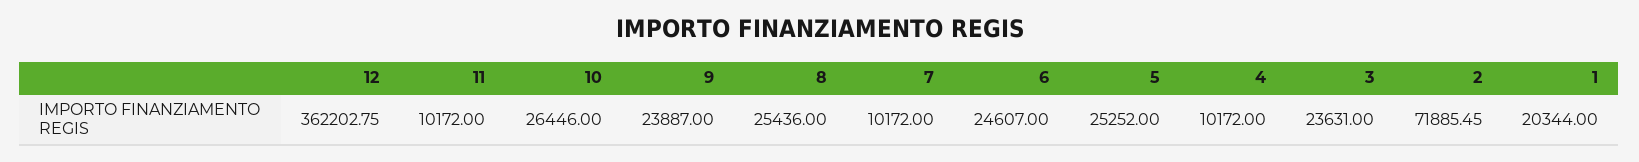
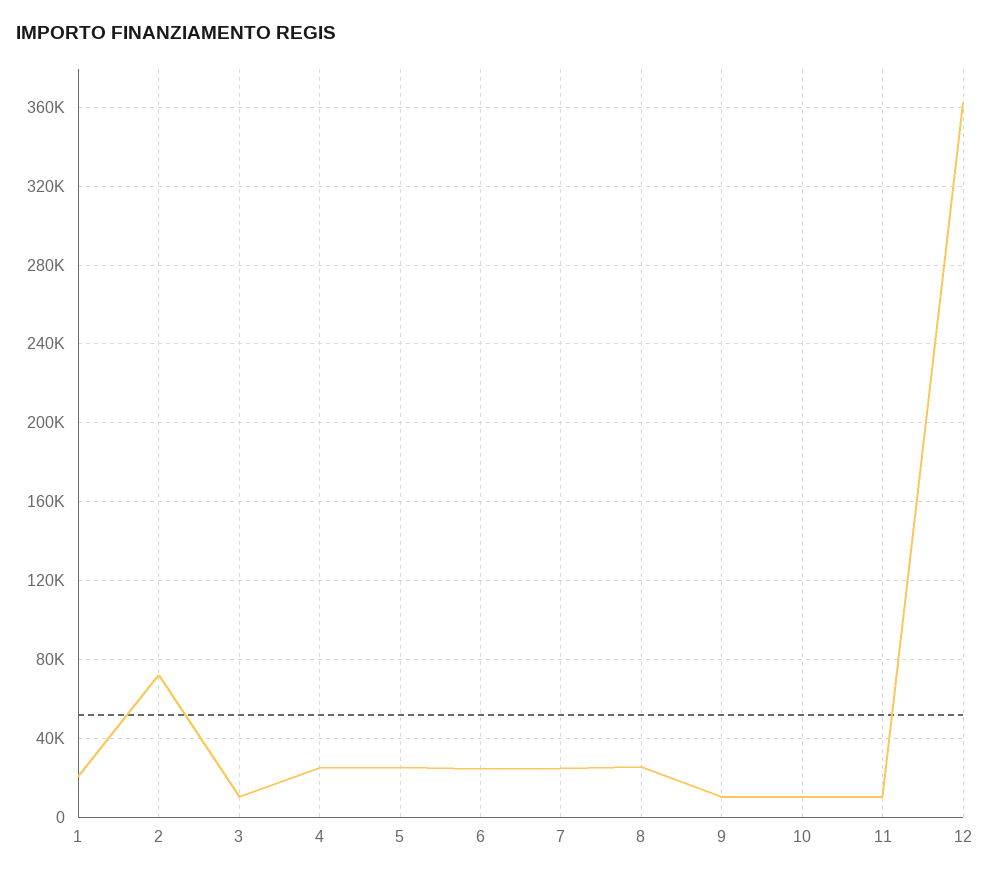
  {
    "12": 362202.75,
    "11": 10172,
-   "10": 26446,
+   "10": 10000,
-   "9": 23887,
+   "9": 10000,
    "8": 25436,
-   "7": 10172,
+   "7": 25000,
    "6": 24607,
    "5": 25252,
-   "4": 10172,
+   "4": 25000,
-   "3": 23631,
+   "3": 10000,
    "2": 71885.45,
    "1": 20344
  }

